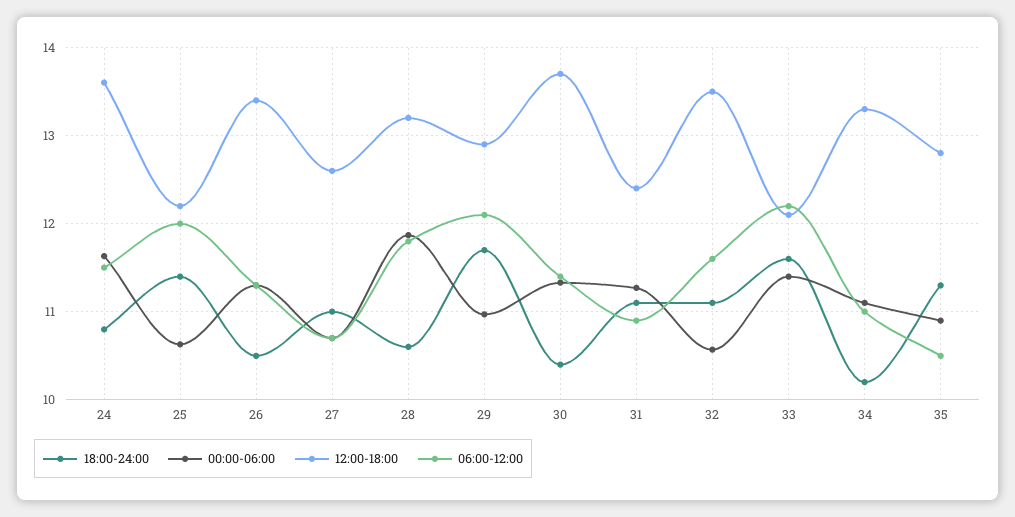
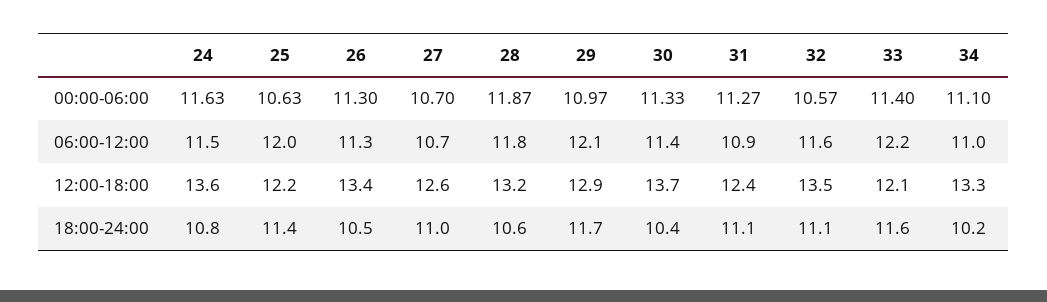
  {
    "18:00-24:00": {
      "24": 10.8,
      "25": 11.4,
      "26": 10.5,
      "27": 11,
      "28": 10.6,
      "29": 11.7,
      "30": 10.4,
      "31": 11.1,
      "32": 11.1,
      "33": 11.6,
-     "34": 10.2,
+     "34": 10.2
-     "35": 11.3
    },
    "00:00-06:00": {
      "24": 11.63,
      "25": 10.63,
      "26": 11.3,
      "27": 10.7,
      "28": 11.87,
      "29": 10.97,
      "30": 11.33,
      "31": 11.27,
      "32": 10.57,
      "33": 11.4,
-     "34": 11.1,
+     "34": 11.1
-     "35": 10.9
    },
    "12:00-18:00": {
      "24": 13.6,
      "25": 12.2,
      "26": 13.4,
      "27": 12.6,
      "28": 13.2,
      "29": 12.9,
      "30": 13.7,
      "31": 12.4,
      "32": 13.5,
      "33": 12.1,
-     "34": 13.3,
+     "34": 13.3
-     "35": 12.8
    },
    "06:00-12:00": {
      "24": 11.5,
      "25": 12,
      "26": 11.3,
      "27": 10.7,
      "28": 11.8,
      "29": 12.1,
      "30": 11.4,
      "31": 10.9,
      "32": 11.6,
      "33": 12.2,
-     "34": 11,
+     "34": 11
-     "35": 10.5
    }
  }

